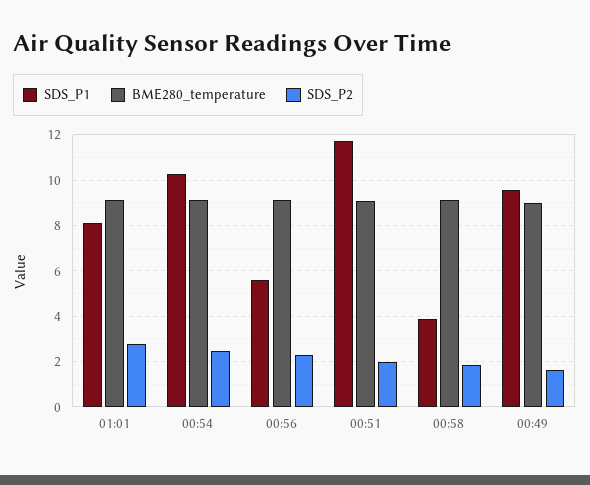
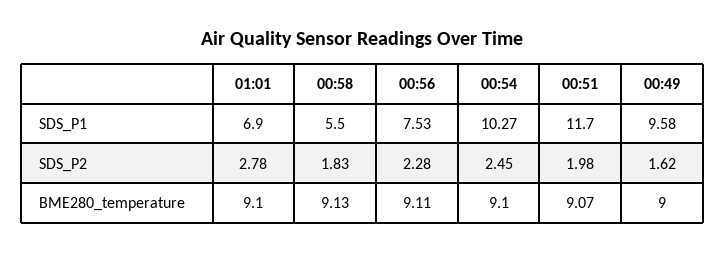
  {
    "SDS_P1": {
-     "01:01": 8,
+     "01:01": 6.9,
      "00:54": 10.27,
-     "00:56": 5.5,
+     "00:56": 7.53,
      "00:51": 11.7,
-     "00:58": 4,
+     "00:58": 5.5,
      "00:49": 9.58
    },
    "BME280_temperature": {
      "01:01": 9.1,
      "00:54": 9.1,
      "00:56": 9.11,
      "00:51": 9.07,
      "00:58": 9.13,
      "00:49": 9
    },
    "SDS_P2": {
      "01:01": 2.78,
      "00:54": 2.45,
      "00:56": 2.28,
      "00:51": 1.98,
      "00:58": 1.83,
      "00:49": 1.62
    }
  }

